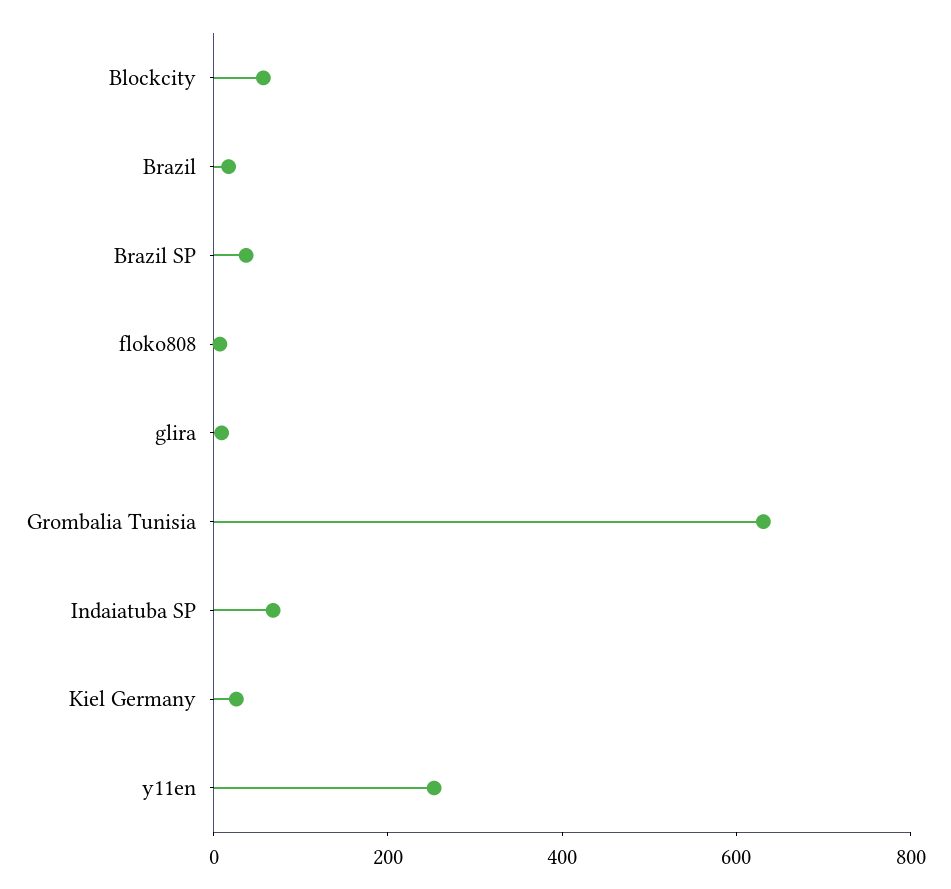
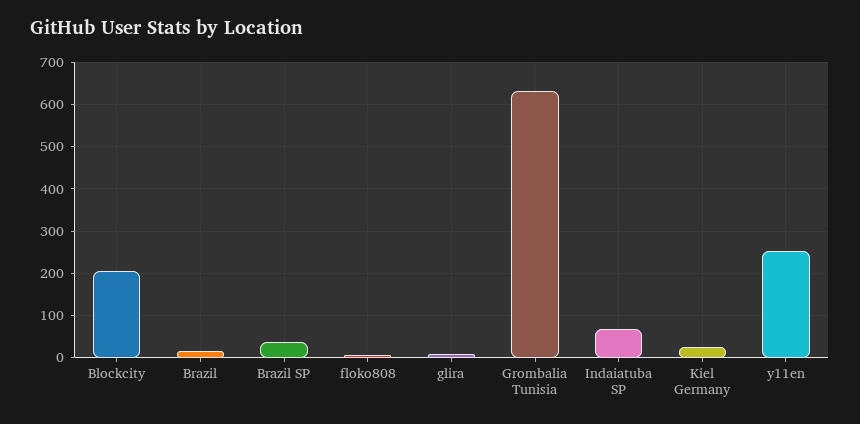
  {
-   "Blockcity": 50,
+   "Blockcity": 200,
    "Brazil": 20,
    "Brazil SP": 40,
    "floko808": 0,
    "glira": 0,
    "Grombalia Tunisia": 640,
    "Indaiatuba SP": 60,
    "Kiel Germany": 20,
    "y11en": 260
  }

